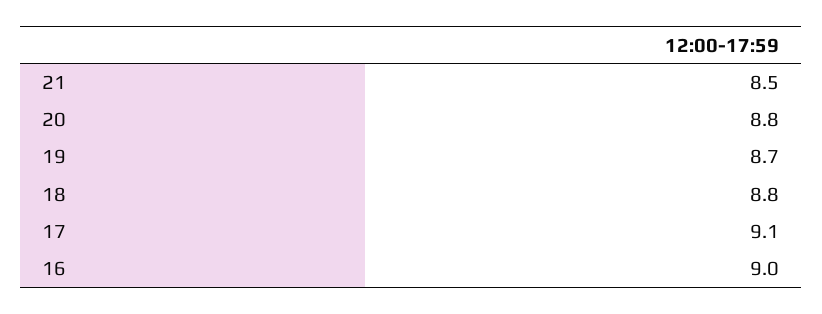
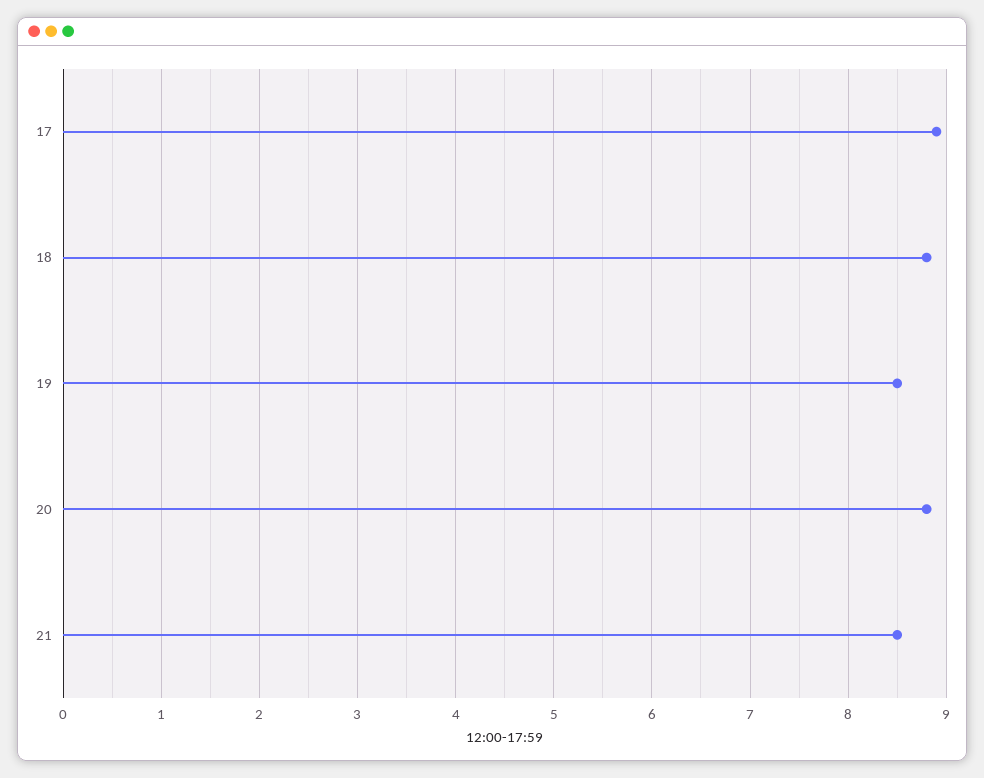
  {
    "21": 8.5,
    "20": 8.8,
-   "19": 8.7,
+   "19": 8.5,
    "18": 8.8,
-   "17": 9.1,
+   "17": 8.9
-   "16": 9
  }

